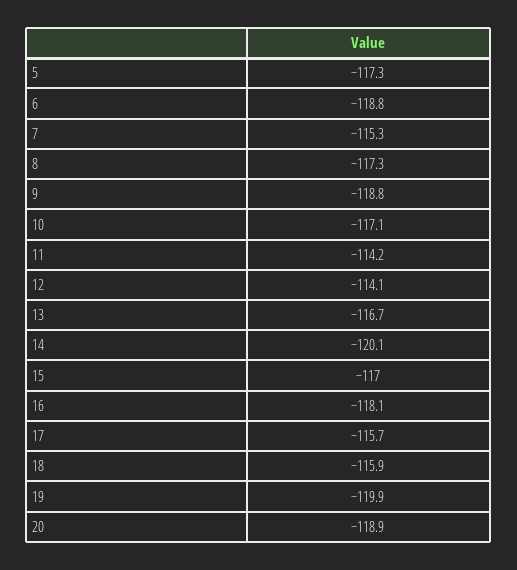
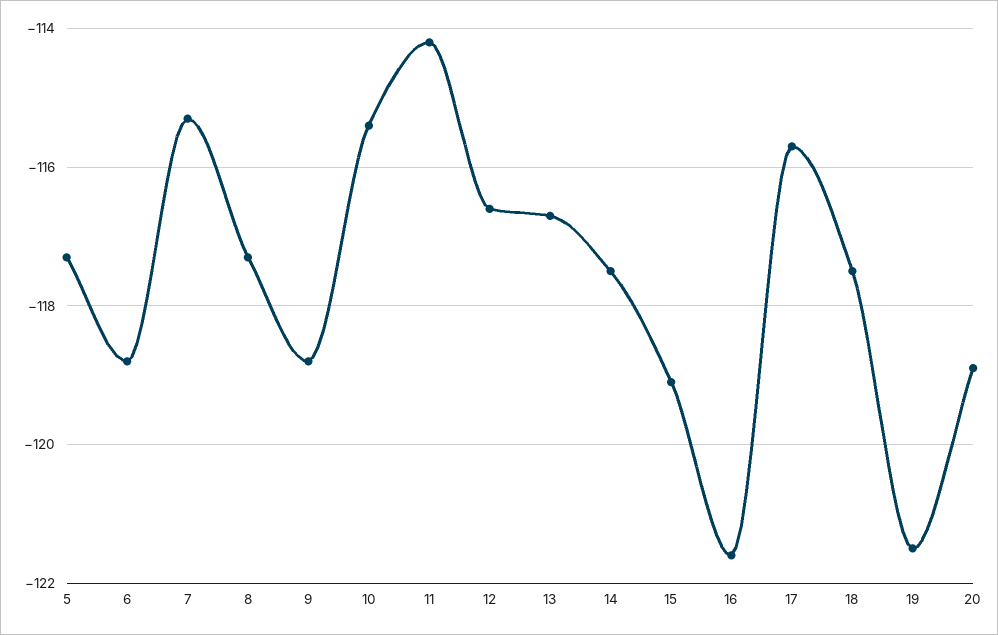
  {
    "5": -117.3,
    "6": -118.8,
    "7": -115.3,
    "8": -117.3,
    "9": -118.8,
-   "10": -117.1,
+   "10": -115.5,
    "11": -114.2,
-   "12": -114.1,
+   "12": -116.5,
    "13": -116.7,
-   "14": -120.1,
+   "14": -117.5,
-   "15": -117,
+   "15": -119,
-   "16": -118.1,
+   "16": -121.5,
    "17": -115.7,
-   "18": -115.9,
+   "18": -117.5,
-   "19": -119.9,
+   "19": -121.5,
    "20": -118.9
  }

